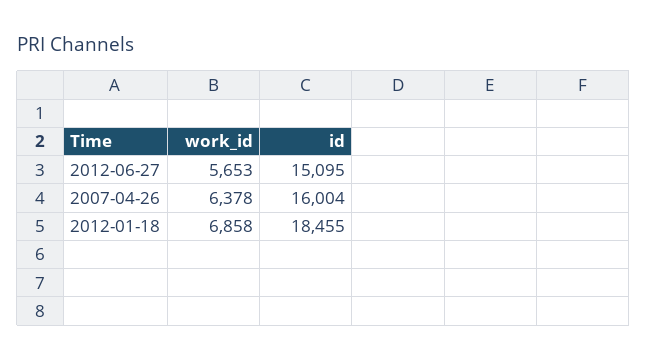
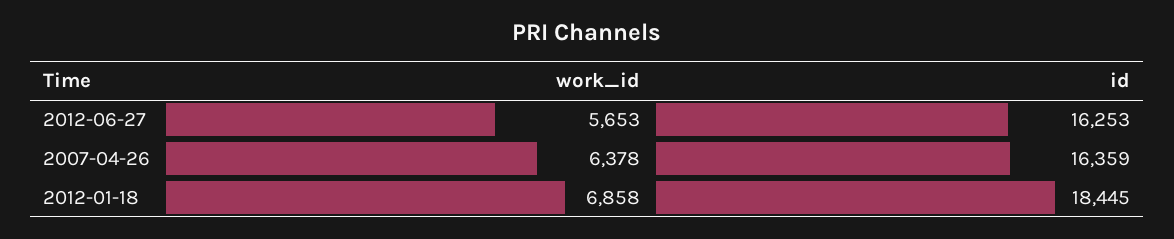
  {
    "work_id": {
      "2012-06-27": 5653,
      "2007-04-26": 6378,
      "2012-01-18": 6858
    },
    "id": {
-     "2012-06-27": 15095,
+     "2012-06-27": 16253,
-     "2007-04-26": 16004,
+     "2007-04-26": 16359,
-     "2012-01-18": 18455
+     "2012-01-18": 18445
    }
  }

